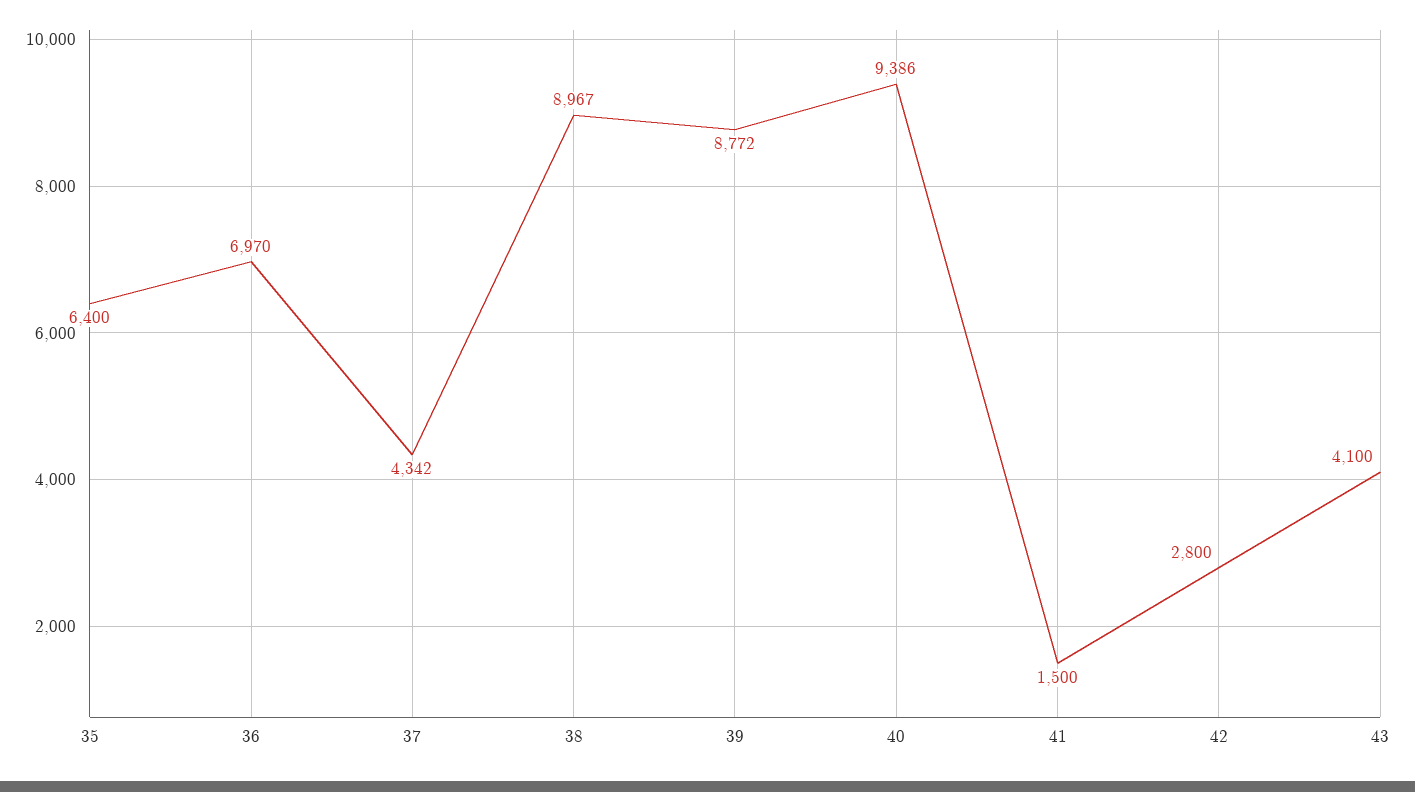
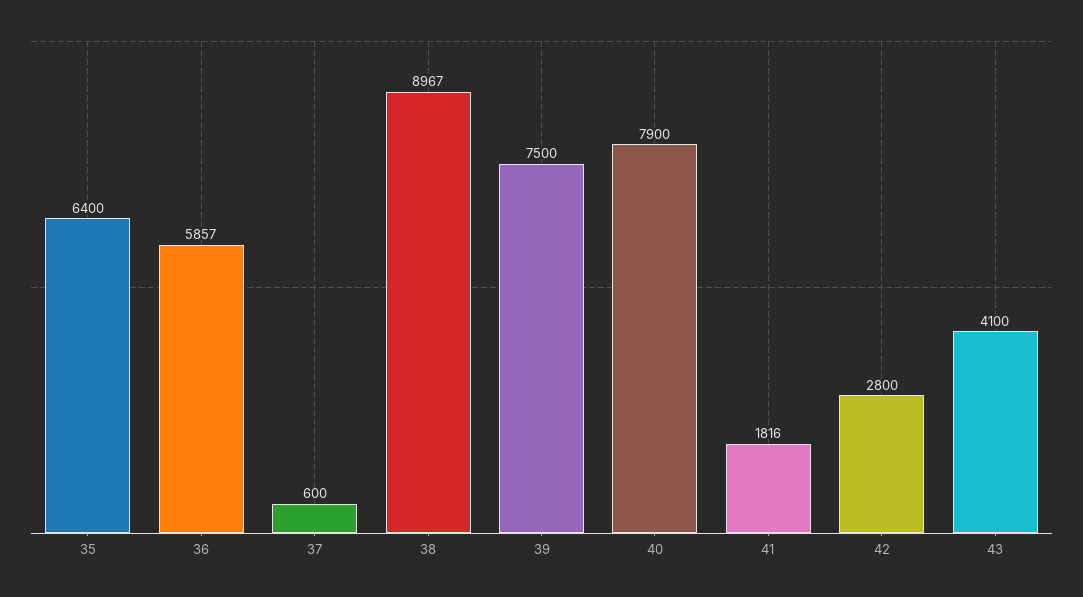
  {
    "35": 6400,
-   "36": 6970,
+   "36": 5857,
-   "37": 4342,
+   "37": 600,
    "38": 8967,
-   "39": 8772,
+   "39": 7500,
-   "40": 9386,
+   "40": 7900,
-   "41": 1500,
+   "41": 1816,
    "42": 2800,
    "43": 4100
  }

